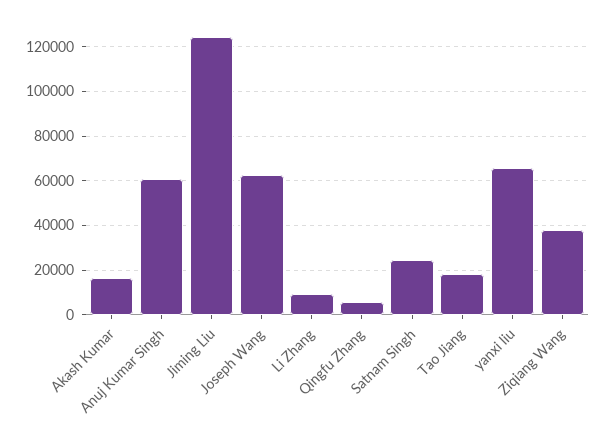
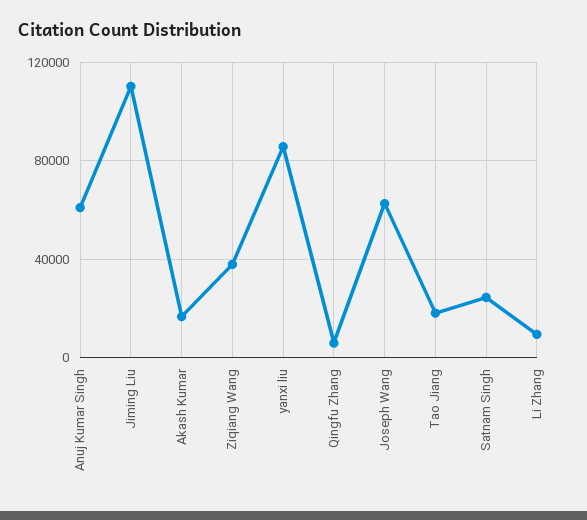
  {
    "Akash Kumar": 15000,
    "Anuj Kumar Singh": 60000,
-   "Jiming Liu": 125000,
+   "Jiming Liu": 110000,
    "Joseph Wang": 65000,
    "Li Zhang": 10000,
    "Qingfu Zhang": 5000,
    "Satnam Singh": 25000,
    "Tao Jiang": 20000,
-   "yanxi liu": 65000,
+   "yanxi liu": 85000,
    "Ziqiang Wang": 40000
  }

